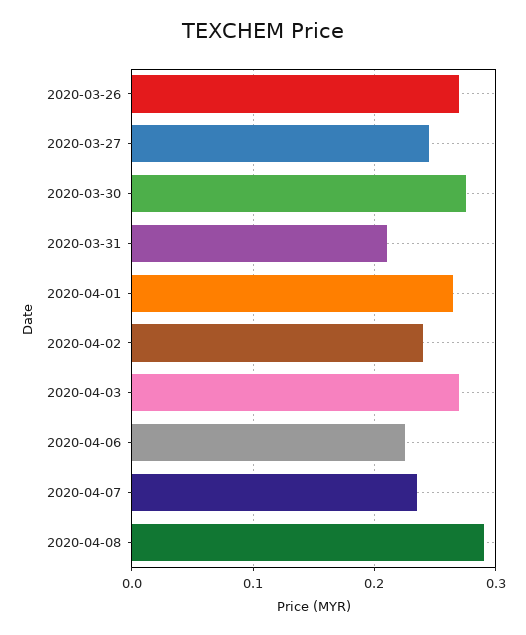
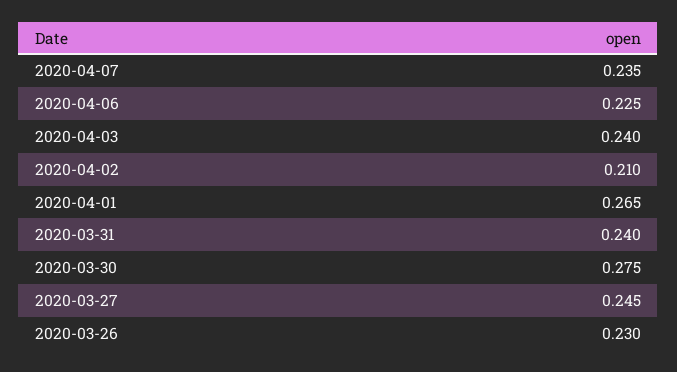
  {
-   "2020-03-26": 0.27,
+   "2020-03-26": 0.23,
    "2020-03-27": 0.245,
    "2020-03-30": 0.275,
-   "2020-03-31": 0.21,
+   "2020-03-31": 0.24,
    "2020-04-01": 0.265,
-   "2020-04-02": 0.24,
+   "2020-04-02": 0.21,
-   "2020-04-03": 0.27,
+   "2020-04-03": 0.24,
    "2020-04-06": 0.225,
-   "2020-04-07": 0.235,
+   "2020-04-07": 0.235
-   "2020-04-08": 0.29
  }

